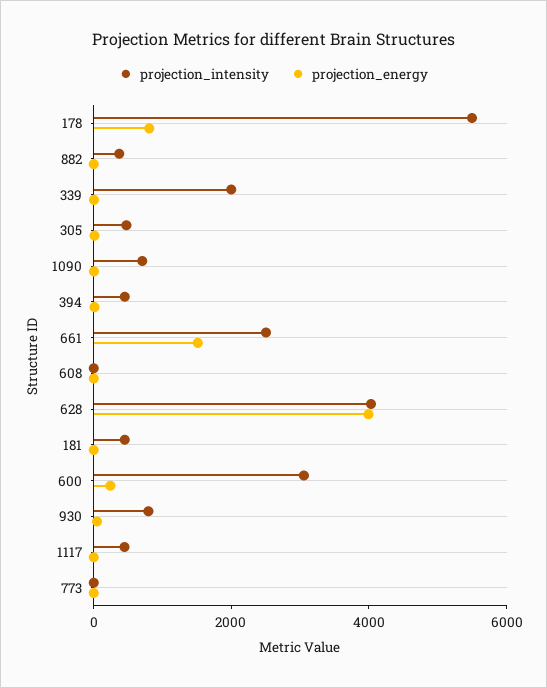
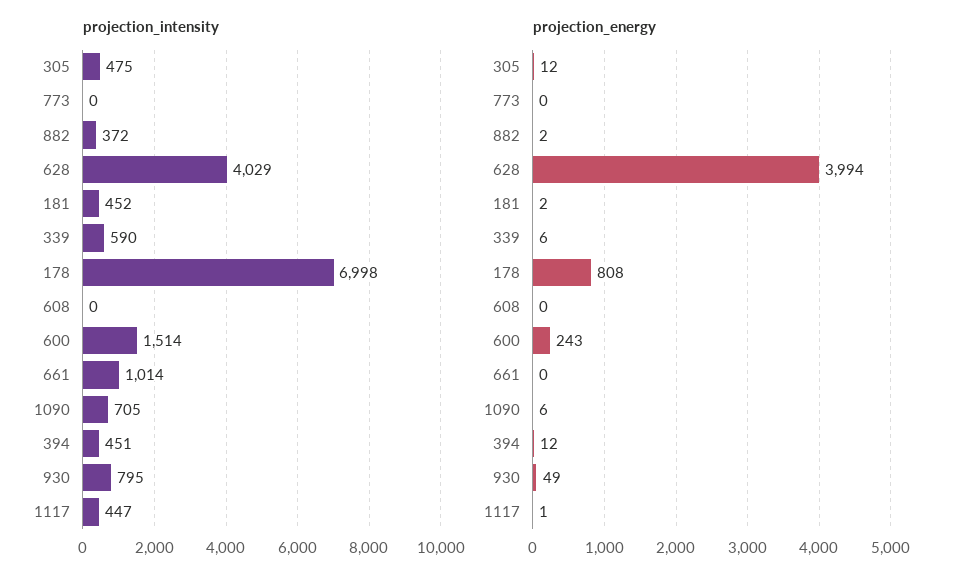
  {
    "projection_intensity": {
-     "178": 5500,
+     "178": 6998,
      "882": 372,
-     "339": 2000,
+     "339": 590,
      "305": 475,
      "1090": 705,
      "394": 451,
-     "661": 2500,
+     "661": 1014,
      "608": 0,
      "628": 4029,
      "181": 452,
-     "600": 3000,
+     "600": 1514,
      "930": 795,
      "1117": 447,
      "773": 0
    },
    "projection_energy": {
      "178": 808,
      "882": 2,
      "339": 6,
      "305": 12,
      "1090": 6,
      "394": 12,
-     "661": 1500,
+     "661": 0,
      "608": 0,
      "628": 3994,
      "181": 2,
      "600": 243,
      "930": 49,
      "1117": 1,
      "773": 0
    }
  }

